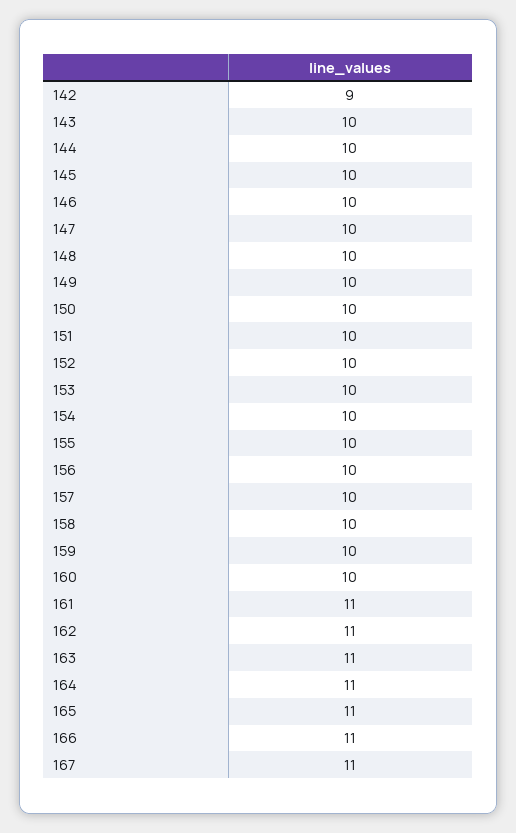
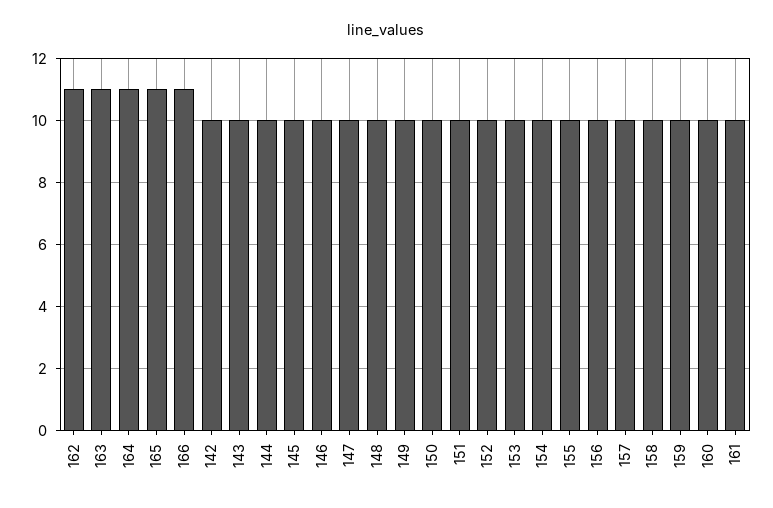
  {
-   "142": 9,
+   "142": 10,
    "143": 10,
    "144": 10,
    "145": 10,
    "146": 10,
    "147": 10,
    "148": 10,
    "149": 10,
    "150": 10,
    "151": 10,
    "152": 10,
    "153": 10,
    "154": 10,
    "155": 10,
    "156": 10,
    "157": 10,
    "158": 10,
    "159": 10,
    "160": 10,
-   "161": 11,
+   "161": 10,
    "162": 11,
    "163": 11,
    "164": 11,
    "165": 11,
-   "166": 11,
+   "166": 11
-   "167": 11
  }

